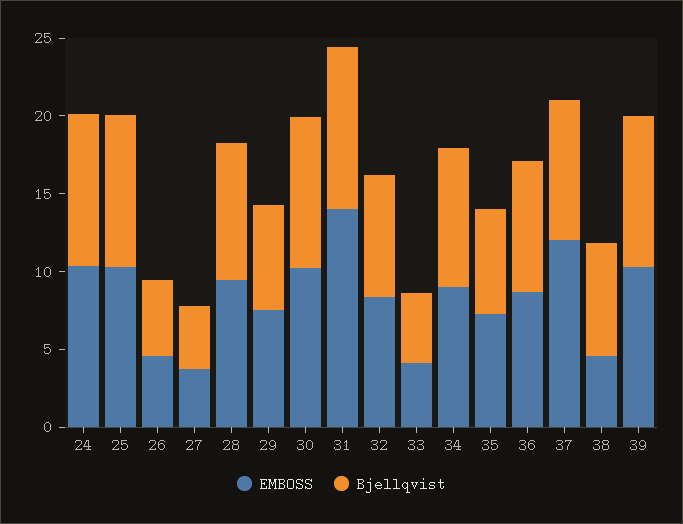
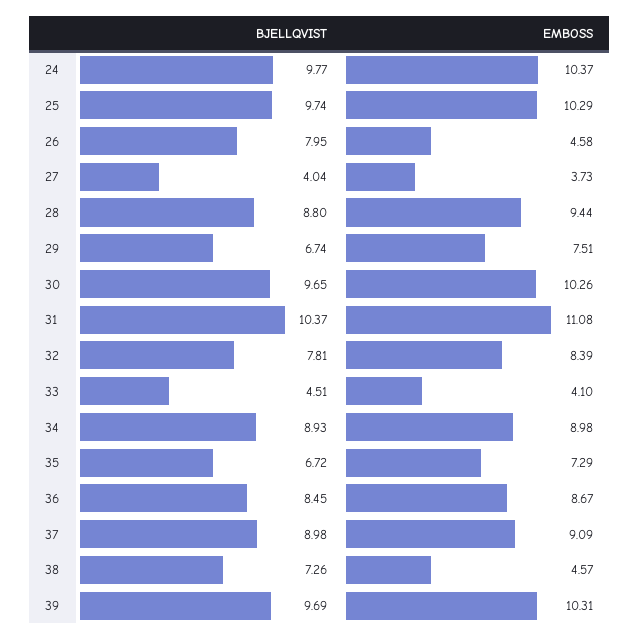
  {
    "EMBOSS": {
      "24": 10.37,
      "25": 10.29,
      "26": 4.58,
      "27": 3.73,
      "28": 9.44,
      "29": 7.51,
      "30": 10.26,
-     "31": 14,
+     "31": 11.08,
      "32": 8.39,
      "33": 4.1,
      "34": 8.98,
      "35": 7.29,
      "36": 8.67,
-     "37": 12,
+     "37": 9.09,
      "38": 4.57,
      "39": 10.31
    },
    "Bjellqvist": {
      "24": 9.77,
      "25": 9.74,
-     "26": 5,
+     "26": 7.95,
      "27": 4.04,
      "28": 8.8,
      "29": 6.74,
      "30": 9.65,
      "31": 10.37,
      "32": 7.81,
      "33": 4.51,
      "34": 8.93,
      "35": 6.72,
      "36": 8.45,
      "37": 8.98,
      "38": 7.26,
      "39": 9.69
    }
  }

